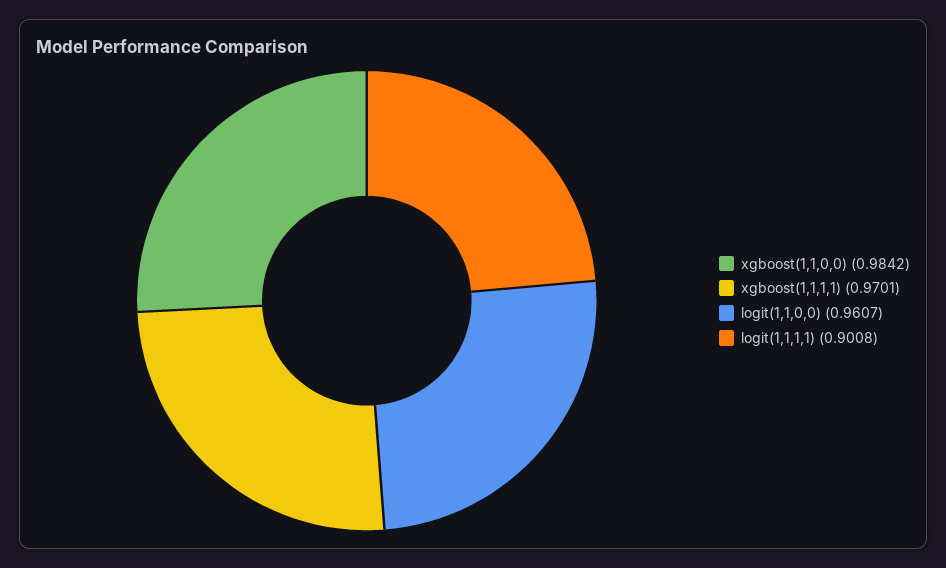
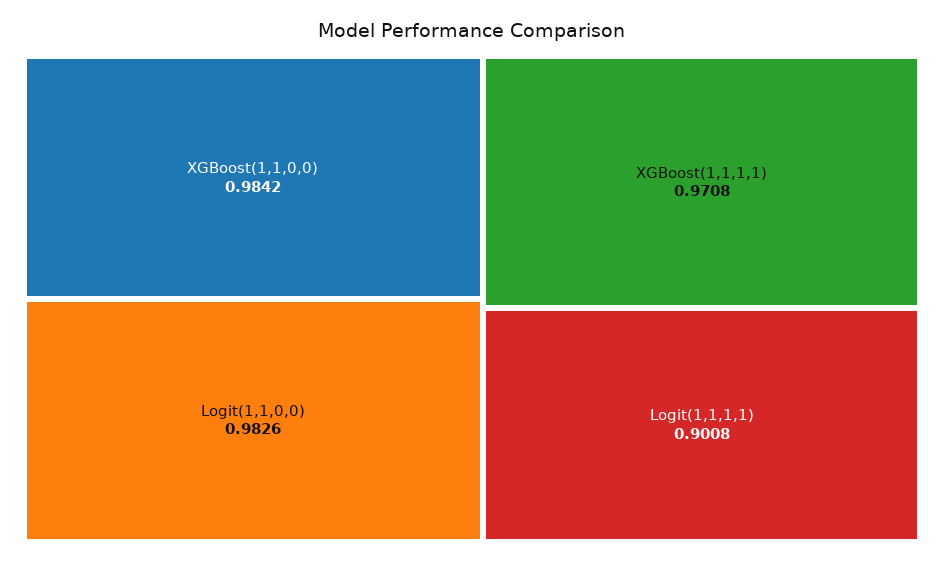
  {
    "xgboost(1,1,0,0)": 0.9842,
-   "xgboost(1,1,1,1)": 0.9701,
+   "xgboost(1,1,1,1)": 0.9708,
-   "logit(1,1,0,0)": 0.9607,
+   "logit(1,1,0,0)": 0.9826,
    "logit(1,1,1,1)": 0.9008
  }

